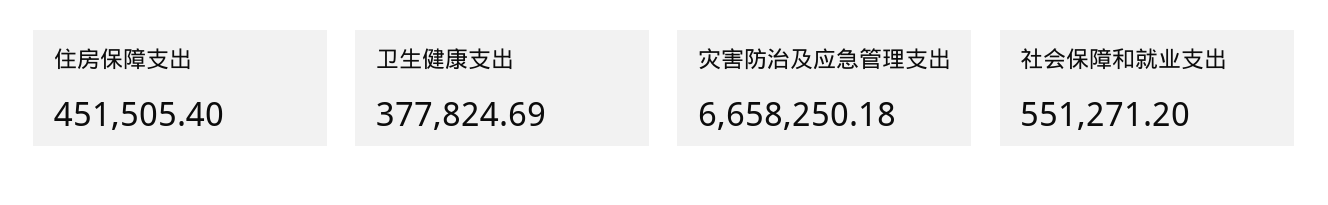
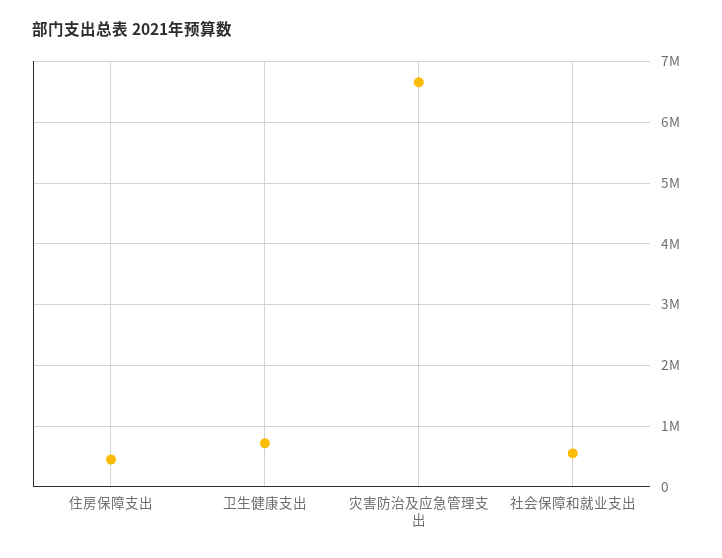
  {
    "住房保障支出": 451505.4,
-   "卫生健康支出": 377824.69,
+   "卫生健康支出": 700000,
    "灾害防治及应急管理支出": 6658250.18,
    "社会保障和就业支出": 551271.2
  }

